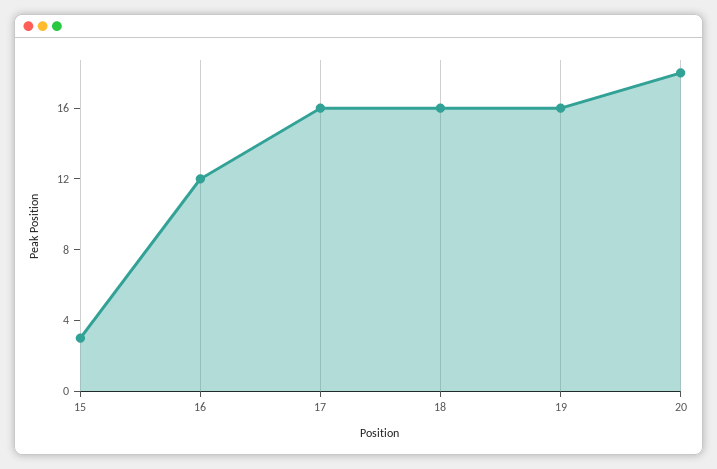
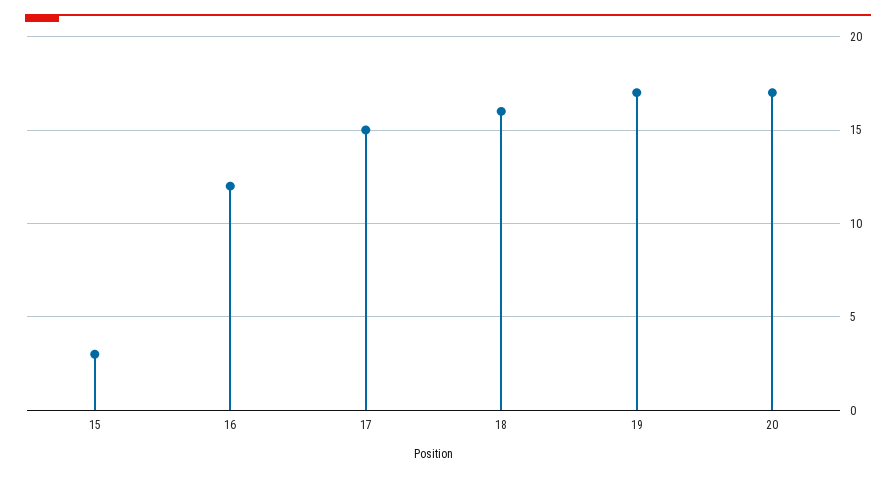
  {
    "15": 3,
    "16": 12,
-   "17": 16,
+   "17": 15,
    "18": 16,
-   "19": 16,
+   "19": 17,
-   "20": 18
+   "20": 17
  }

